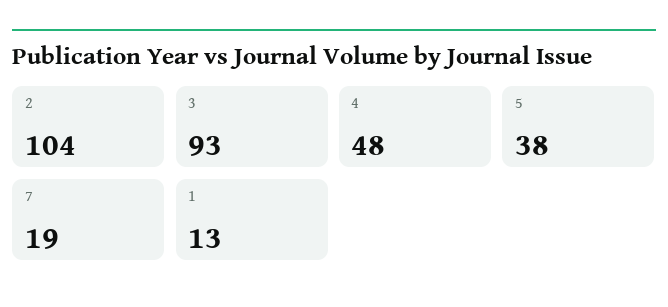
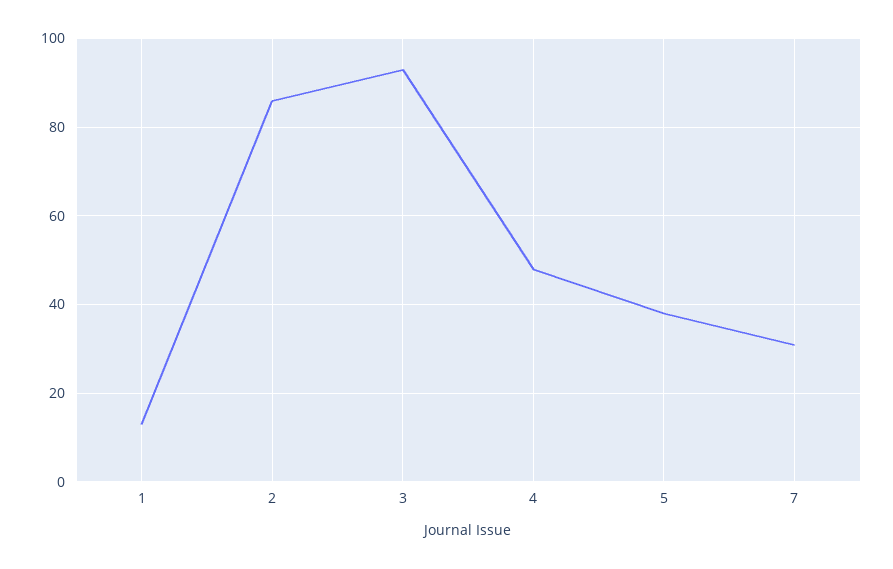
  {
-   "2": 104,
+   "2": 85,
    "3": 93,
    "4": 48,
    "5": 38,
-   "7": 19,
+   "7": 30,
    "1": 13
  }

